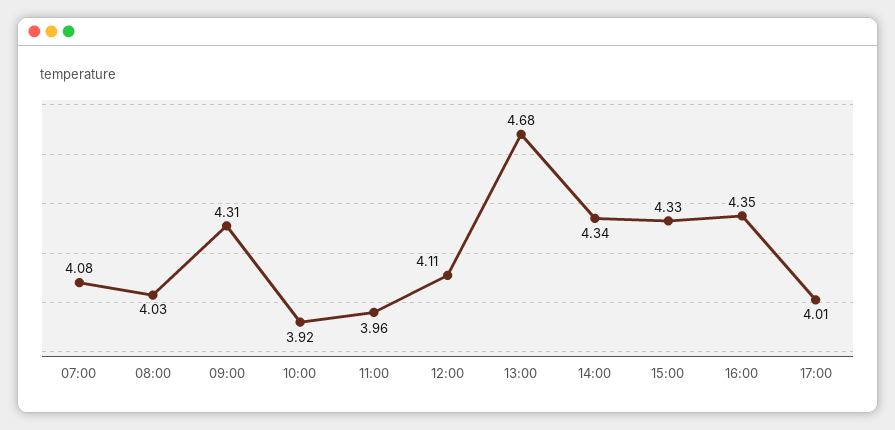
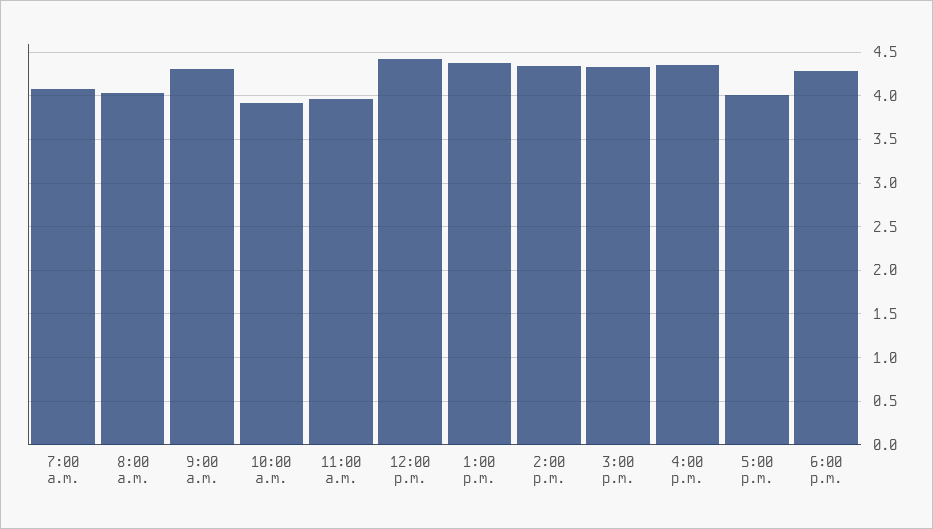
  {
    "07:00": 4.08,
    "08:00": 4.03,
    "09:00": 4.31,
    "10:00": 3.92,
    "11:00": 3.96,
-   "12:00": 4.11,
+   "12:00": 4.4,
-   "13:00": 4.68,
+   "13:00": 4.4,
    "14:00": 4.34,
    "15:00": 4.33,
    "16:00": 4.35,
-   "17:00": 4.01
+   "17:00": 4.01,
+   "6:00 p.m.": 4.3
  }

